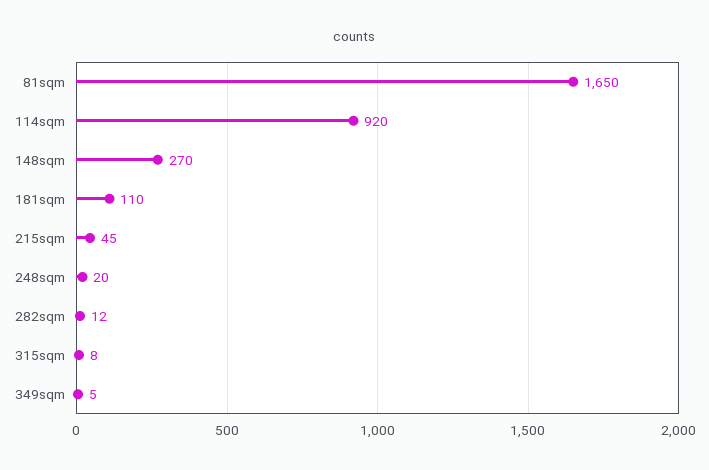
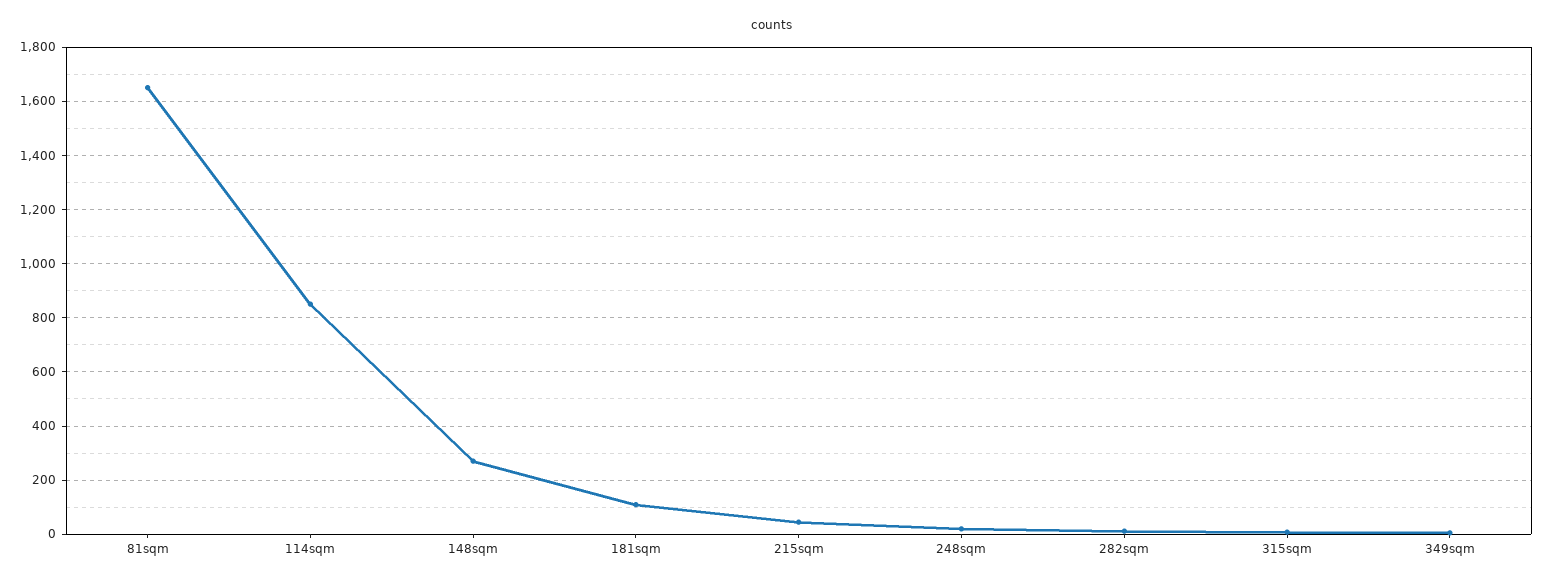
  {
    "81sqm": 1650,
-   "114sqm": 920,
+   "114sqm": 850,
    "148sqm": 270,
    "181sqm": 110,
    "215sqm": 45,
    "248sqm": 20,
    "282sqm": 12,
    "315sqm": 8,
    "349sqm": 5
  }

